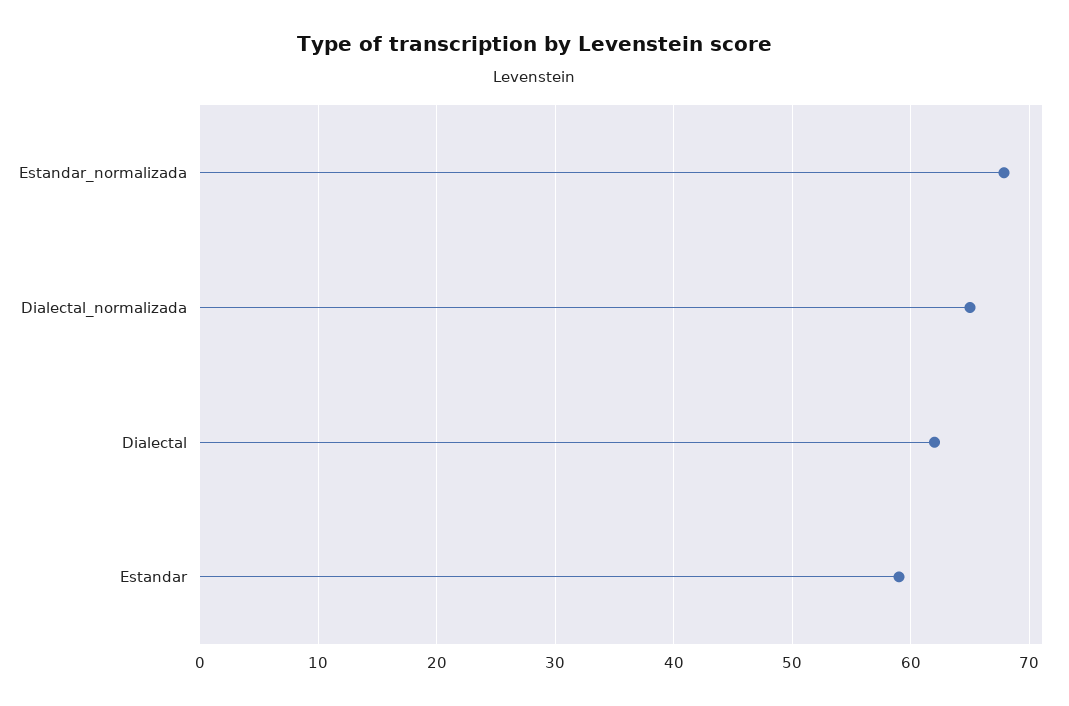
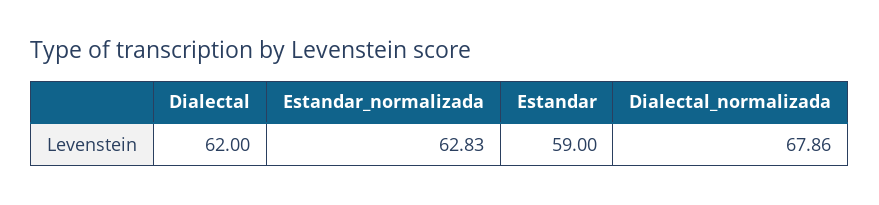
  {
-   "Estandar_normalizada": 68,
+   "Estandar_normalizada": 62.83,
-   "Dialectal_normalizada": 65,
+   "Dialectal_normalizada": 67.86,
    "Dialectal": 62,
    "Estandar": 59
  }

